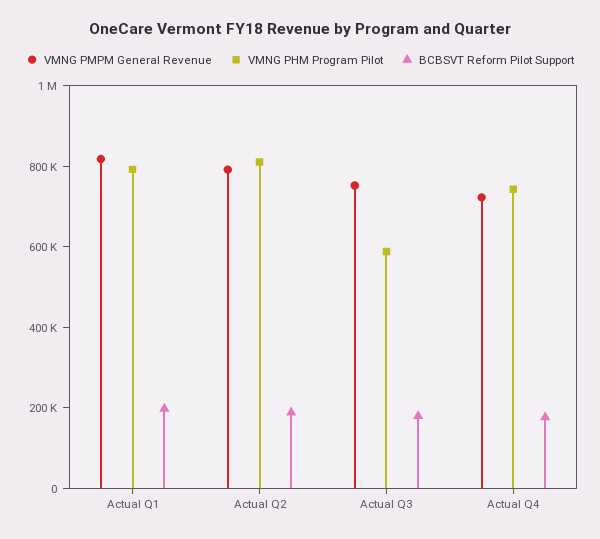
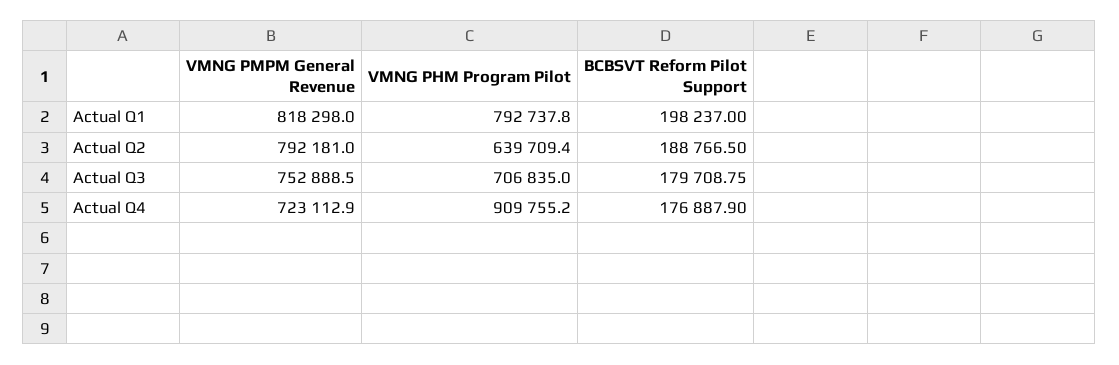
  {
    "VMNG PMPM General Revenue": {
      "Actual Q1": 818298,
      "Actual Q2": 792181,
      "Actual Q3": 752888.5,
      "Actual Q4": 723112.9
    },
    "VMNG PHM Program Pilot": {
      "Actual Q1": 792737.8,
-     "Actual Q2": 800000,
+     "Actual Q2": 639709.4,
-     "Actual Q3": 600000,
+     "Actual Q3": 706835,
-     "Actual Q4": 750000
+     "Actual Q4": 909755.2
    },
    "BCBSVT Reform Pilot Support": {
      "Actual Q1": 198237,
      "Actual Q2": 188766.5,
      "Actual Q3": 179708.75,
      "Actual Q4": 176887.9
    }
  }

